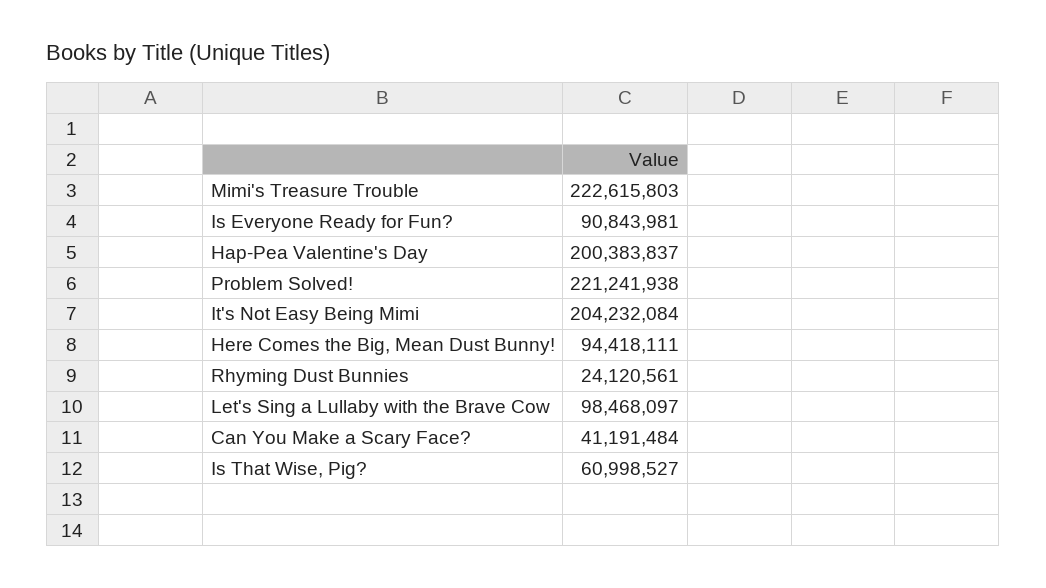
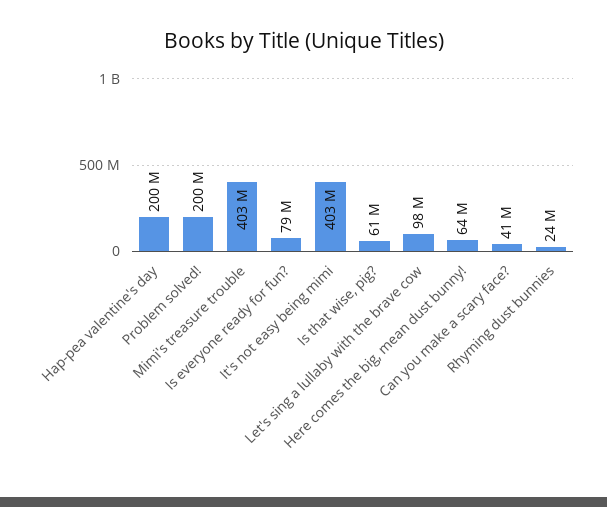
  {
-   "Mimi's Treasure Trouble": 222615803,
+   "Mimi's Treasure Trouble": 403000000,
-   "Is Everyone Ready for Fun?": 90843981,
+   "Is Everyone Ready for Fun?": 79000000,
    "Hap-Pea Valentine's Day": 200383837,
-   "Problem Solved!": 221241938,
+   "Problem Solved!": 200000000,
-   "It's Not Easy Being Mimi": 204232084,
+   "It's Not Easy Being Mimi": 403000000,
-   "Here Comes the Big, Mean Dust Bunny!": 94418111,
+   "Here Comes the Big, Mean Dust Bunny!": 64000000,
    "Rhyming Dust Bunnies": 24120561,
    "Let's Sing a Lullaby with the Brave Cow": 98468097,
    "Can You Make a Scary Face?": 41191484,
    "Is That Wise, Pig?": 60998527
  }

